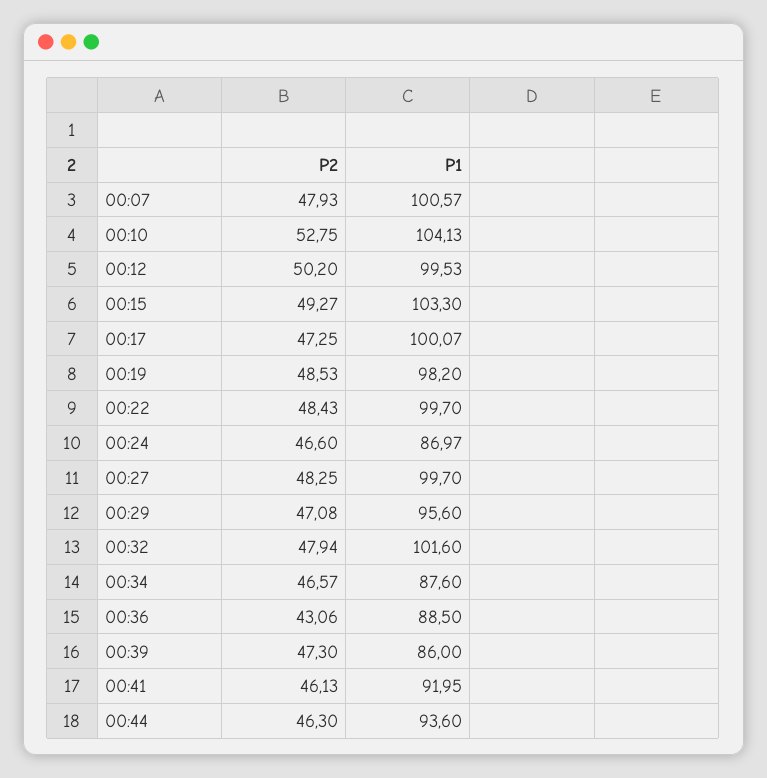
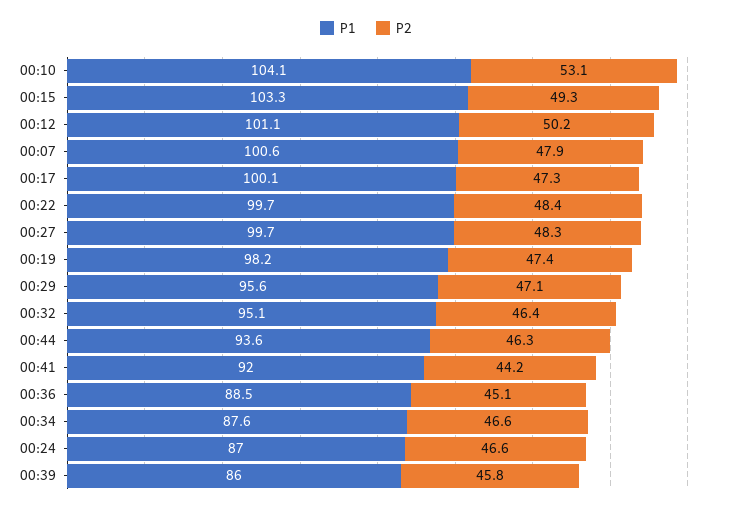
  {
    "P2": {
      "00:07": 47.93,
-     "00:10": 52.75,
+     "00:10": 53.1,
      "00:12": 50.2,
      "00:15": 49.27,
      "00:17": 47.25,
-     "00:19": 48.53,
+     "00:19": 47.4,
      "00:22": 48.43,
      "00:24": 46.6,
      "00:27": 48.25,
      "00:29": 47.08,
-     "00:32": 47.94,
+     "00:32": 46.4,
      "00:34": 46.57,
-     "00:36": 43.06,
+     "00:36": 45.1,
-     "00:39": 47.3,
+     "00:39": 45.8,
-     "00:41": 46.13,
+     "00:41": 44.2,
      "00:44": 46.3
    },
    "P1": {
      "00:07": 100.57,
      "00:10": 104.13,
-     "00:12": 99.53,
+     "00:12": 101.1,
      "00:15": 103.3,
      "00:17": 100.07,
      "00:19": 98.2,
      "00:22": 99.7,
      "00:24": 86.97,
      "00:27": 99.7,
      "00:29": 95.6,
-     "00:32": 101.6,
+     "00:32": 95.1,
      "00:34": 87.6,
      "00:36": 88.5,
      "00:39": 86,
      "00:41": 91.95,
      "00:44": 93.6
    }
  }

